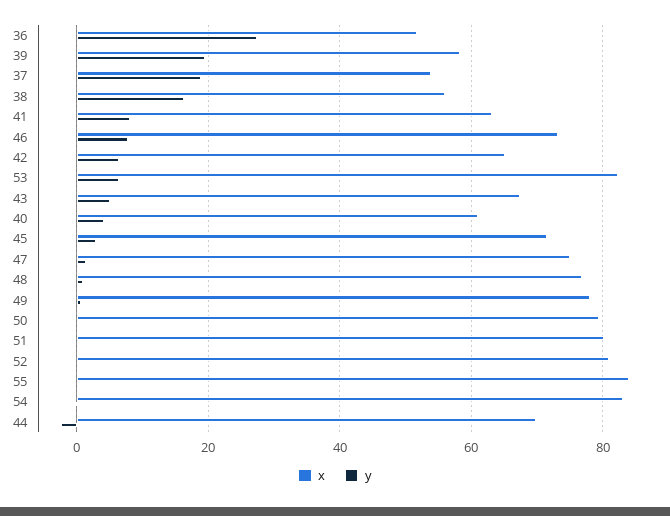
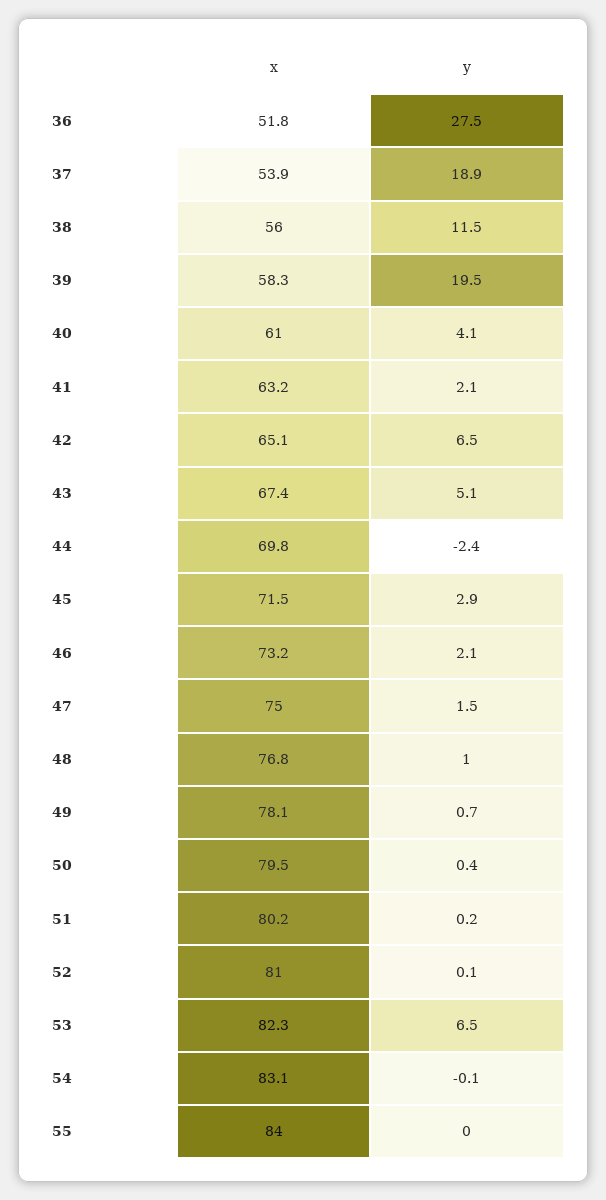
  {
    "x": {
      "36": 51.8,
      "39": 58.3,
      "37": 53.9,
      "38": 56,
      "41": 63.2,
      "46": 73.2,
      "42": 65.1,
      "53": 82.3,
      "43": 67.4,
      "40": 61,
      "45": 71.5,
      "47": 75,
      "48": 76.8,
      "49": 78.1,
      "50": 79.5,
      "51": 80.2,
      "52": 81,
      "55": 84,
      "54": 83.1,
      "44": 69.8
    },
    "y": {
      "36": 27.5,
      "39": 19.5,
      "37": 18.9,
-     "38": 16,
+     "38": 11.5,
-     "41": 8,
+     "41": 2.1,
-     "46": 8,
+     "46": 2.1,
      "42": 6.5,
      "53": 6.5,
      "43": 5.1,
      "40": 4.1,
      "45": 2.9,
      "47": 1.5,
      "48": 1,
      "49": 0.7,
      "50": 0.4,
      "51": 0.2,
      "52": 0.1,
      "55": 0,
      "54": -0.1,
      "44": -2.4
    }
  }

